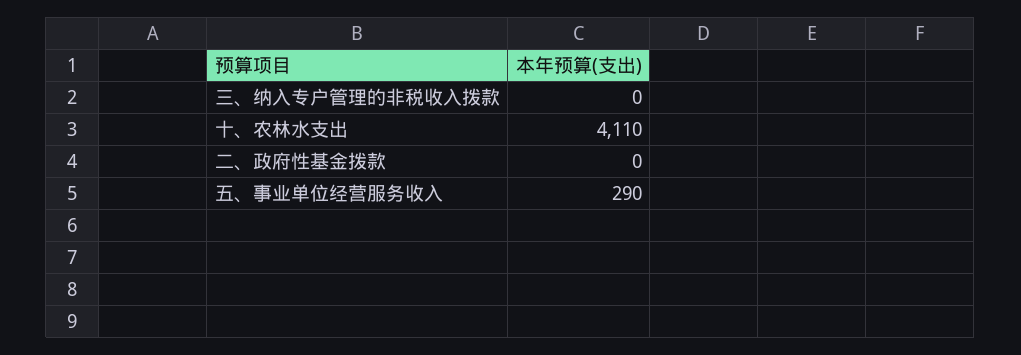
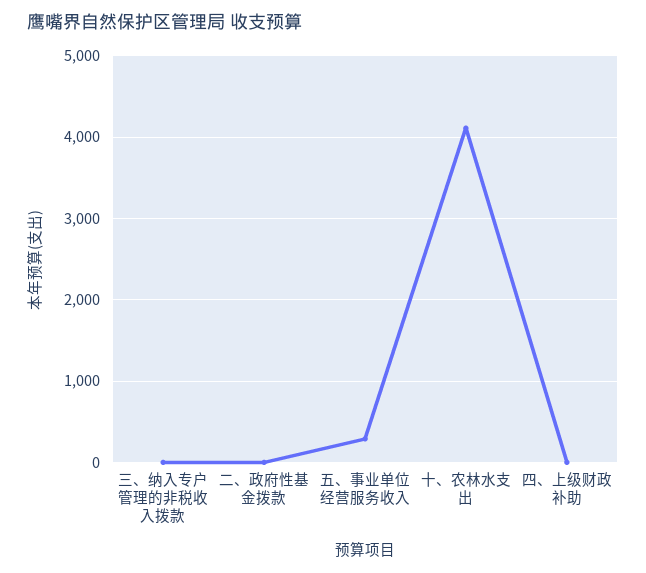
  {
    "三、纳入专户管理的非税收入拨款": 0,
    "十、农林水支出": 4110,
    "二、政府性基金拨款": 0,
-   "五、事业单位经营服务收入": 290
+   "五、事业单位经营服务收入": 290,
+   "四、上级财政补助": 0
  }

